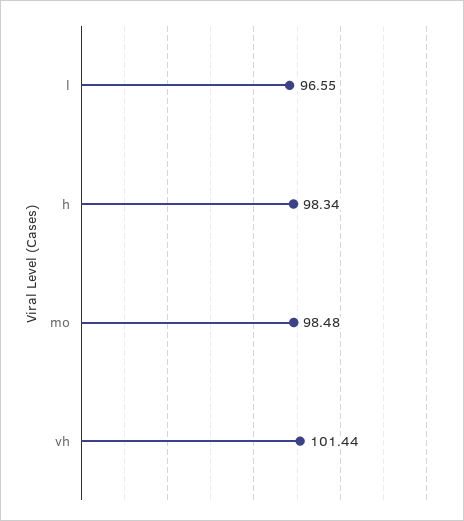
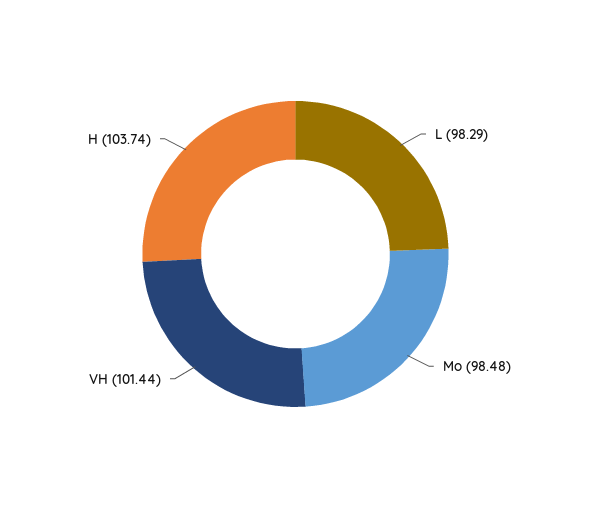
  {
-   "l": 96.55,
+   "l": 98.29,
-   "h": 98.34,
+   "h": 103.74,
    "mo": 98.48,
    "vh": 101.44
  }

